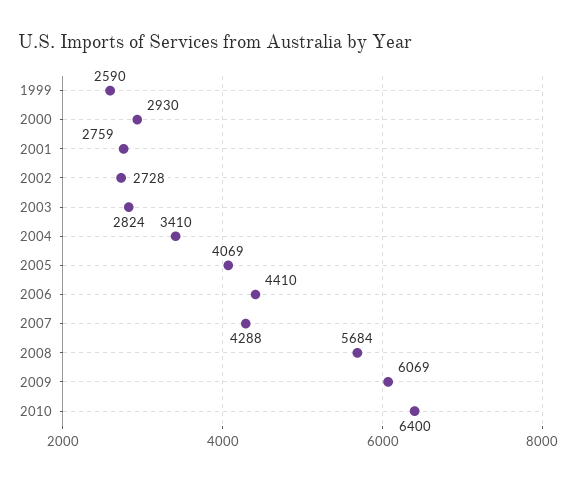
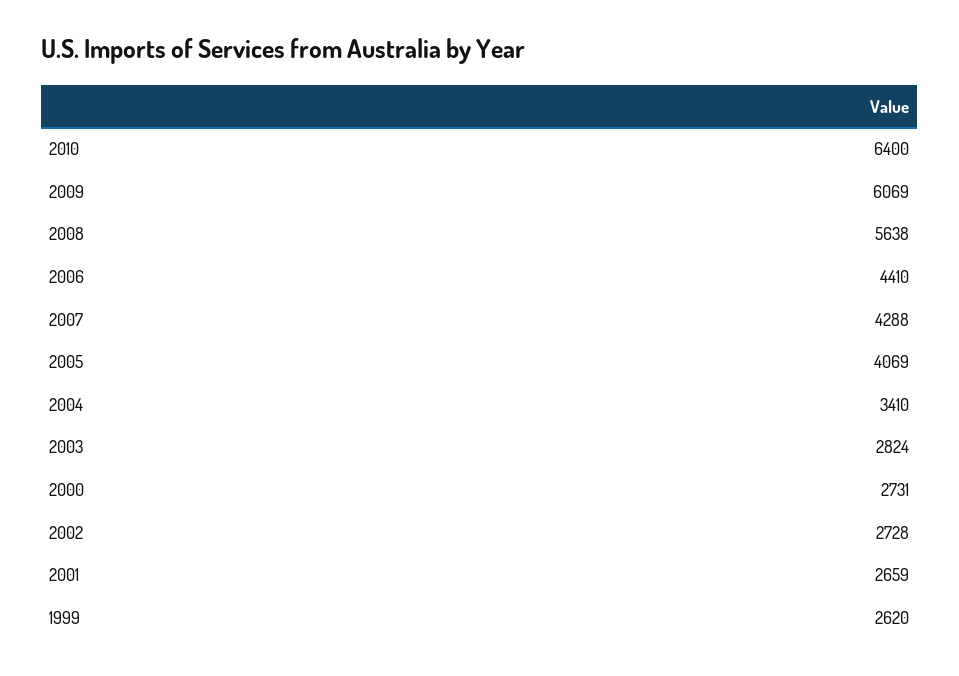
  {
-   "1999": 2590,
+   "1999": 2620,
-   "2000": 2930,
+   "2000": 2731,
-   "2001": 2759,
+   "2001": 2659,
    "2002": 2728,
    "2003": 2824,
    "2004": 3410,
    "2005": 4069,
    "2006": 4410,
    "2007": 4288,
-   "2008": 5684,
+   "2008": 5638,
    "2009": 6069,
    "2010": 6400
  }

